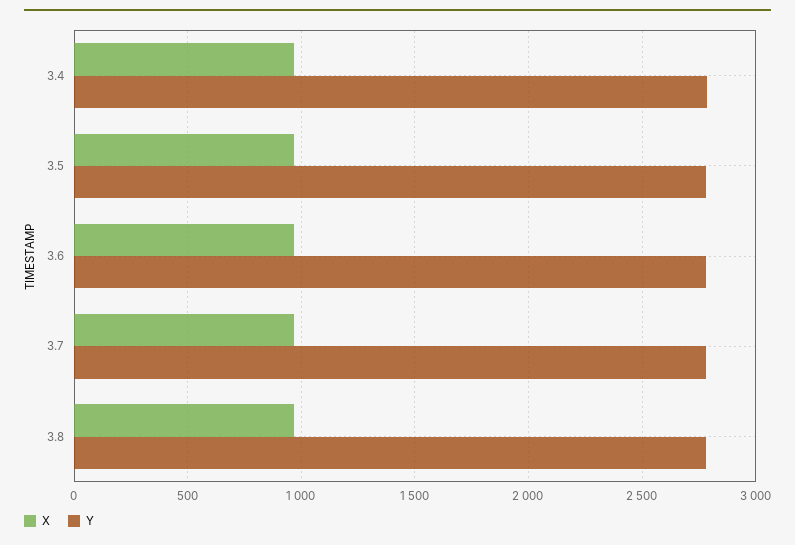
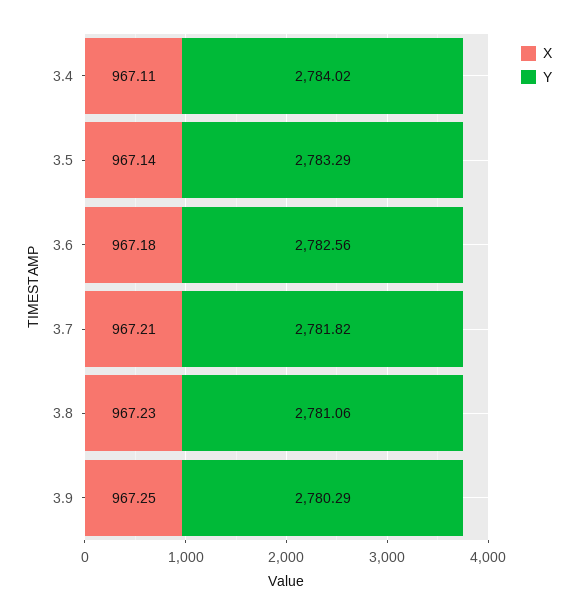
  {
    "X": {
      "3.4": 967.11,
      "3.5": 967.14,
      "3.6": 967.18,
      "3.7": 967.21,
-     "3.8": 967.23
+     "3.8": 967.23,
+     "3.9": 967.25
    },
    "Y": {
      "3.4": 2784.02,
      "3.5": 2783.29,
      "3.6": 2782.56,
      "3.7": 2781.82,
-     "3.8": 2781.06
+     "3.8": 2781.06,
+     "3.9": 2780.29
    }
  }

